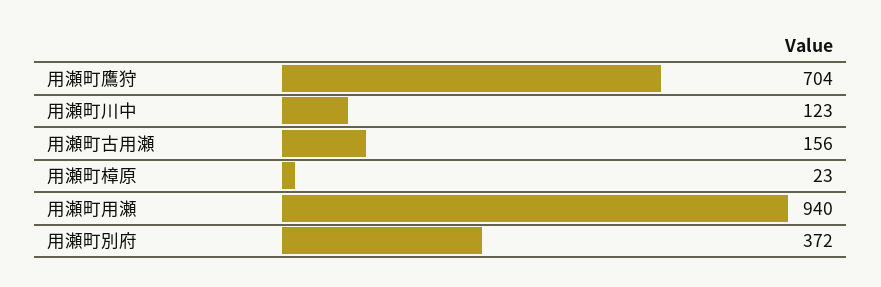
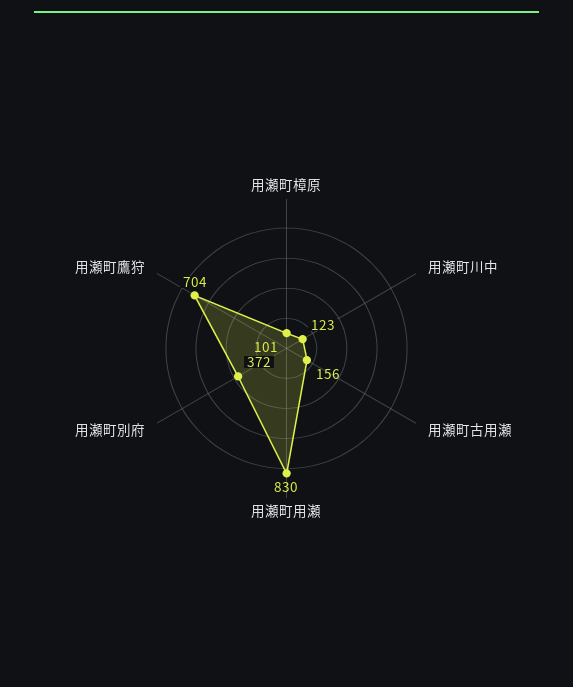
  {
    "用瀬町鷹狩": 704,
    "用瀬町川中": 123,
    "用瀬町古用瀬": 156,
-   "用瀬町樟原": 23,
+   "用瀬町樟原": 101,
-   "用瀬町用瀬": 940,
+   "用瀬町用瀬": 830,
    "用瀬町別府": 372
  }

